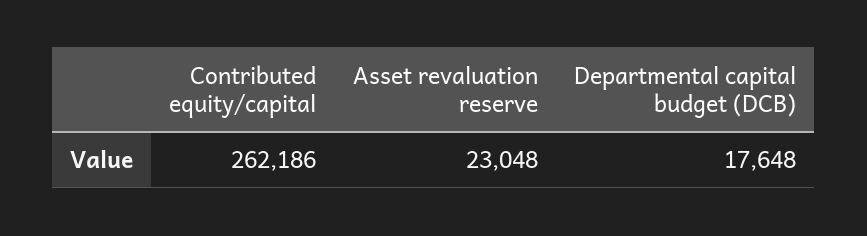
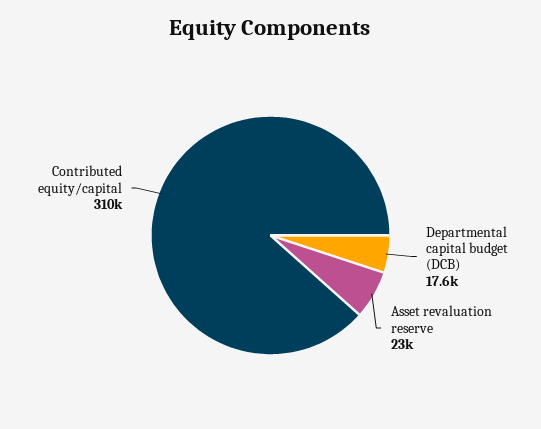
  {
-   "Contributed equity/capital": 262186,
+   "Contributed equity/capital": 310000,
    "Asset revaluation reserve": 23048,
    "Departmental capital budget (DCB)": 17648
  }

